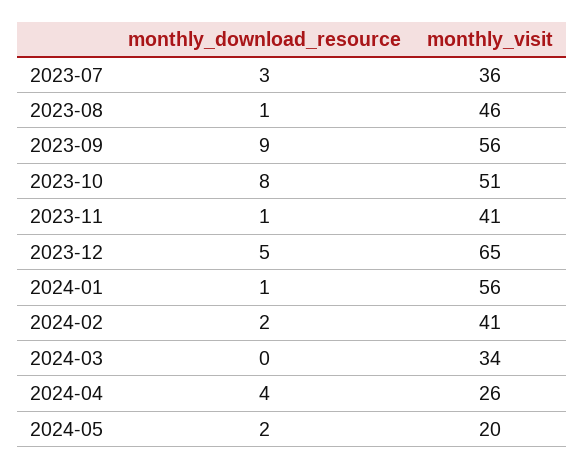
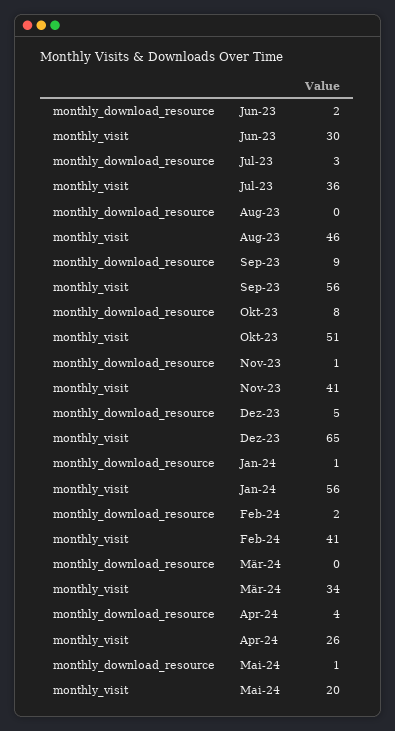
  {
    "monthly_download_resource": {
      "2023-07": 3,
-     "2023-08": 1,
+     "2023-08": 0,
      "2023-09": 9,
      "2023-10": 8,
      "2023-11": 1,
      "2023-12": 5,
      "2024-01": 1,
      "2024-02": 2,
      "2024-03": 0,
      "2024-04": 4,
-     "2024-05": 2
+     "2024-05": 1,
+     "Jun-23": 2
    },
    "monthly_visit": {
      "2023-07": 36,
      "2023-08": 46,
      "2023-09": 56,
      "2023-10": 51,
      "2023-11": 41,
      "2023-12": 65,
      "2024-01": 56,
      "2024-02": 41,
      "2024-03": 34,
      "2024-04": 26,
-     "2024-05": 20
+     "2024-05": 20,
+     "Jun-23": 30
    }
  }

